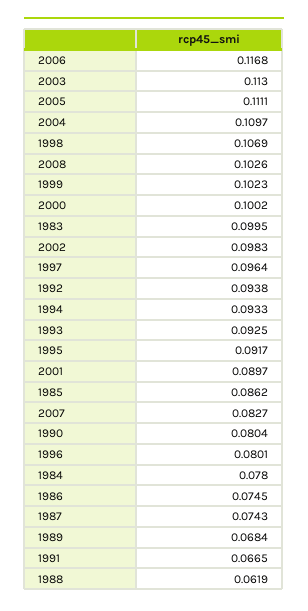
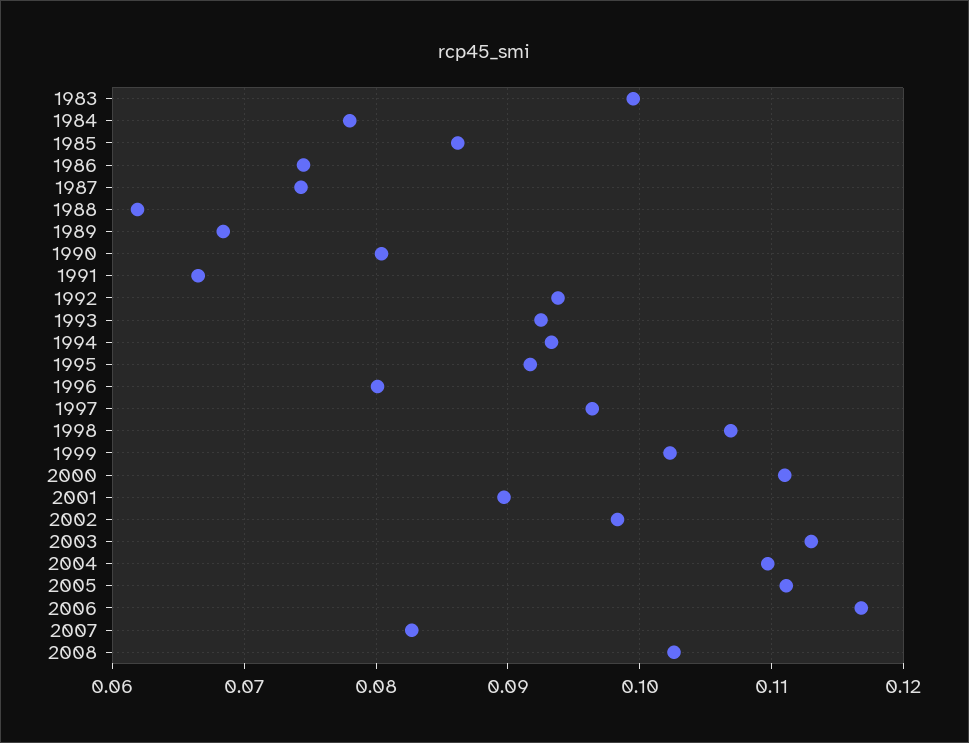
  {
    "2006": 0.1168,
    "2003": 0.113,
    "2005": 0.1111,
    "2004": 0.1097,
    "1998": 0.1069,
    "2008": 0.1026,
    "1999": 0.1023,
-   "2000": 0.1002,
+   "2000": 0.111,
    "1983": 0.0995,
    "2002": 0.0983,
    "1997": 0.0964,
    "1992": 0.0938,
    "1994": 0.0933,
    "1993": 0.0925,
    "1995": 0.0917,
    "2001": 0.0897,
    "1985": 0.0862,
    "2007": 0.0827,
    "1990": 0.0804,
    "1996": 0.0801,
    "1984": 0.078,
    "1986": 0.0745,
    "1987": 0.0743,
    "1989": 0.0684,
    "1991": 0.0665,
    "1988": 0.0619
  }

